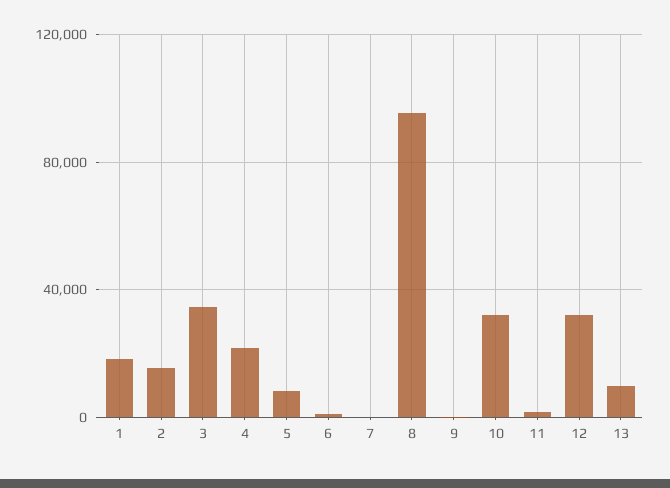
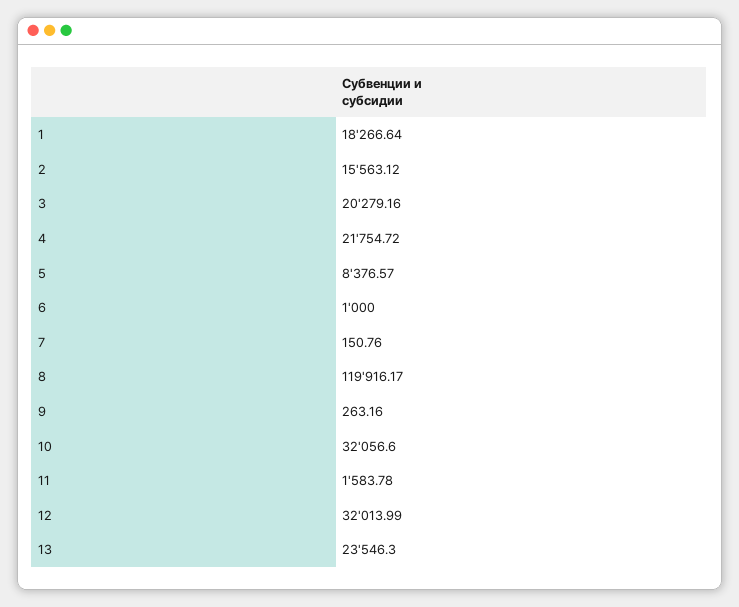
  {
    "1": 18266.64,
    "2": 15563.12,
-   "3": 35000,
+   "3": 20279.16,
    "4": 21754.72,
    "5": 8376.57,
    "6": 1000,
    "7": 150.76,
-   "8": 95000,
+   "8": 119916.17,
    "9": 263.16,
    "10": 32056.6,
    "11": 1583.78,
    "12": 32013.99,
-   "13": 10000
+   "13": 23546.3
  }

